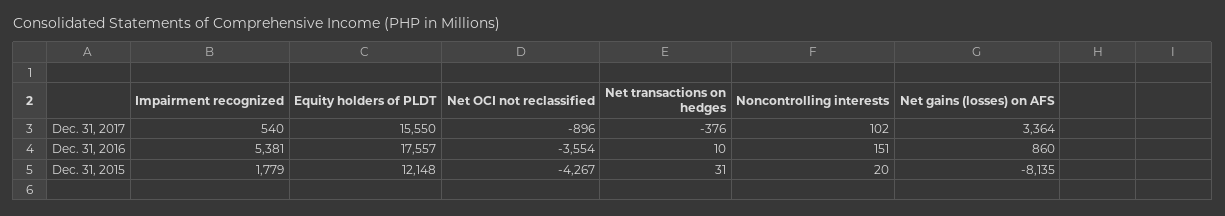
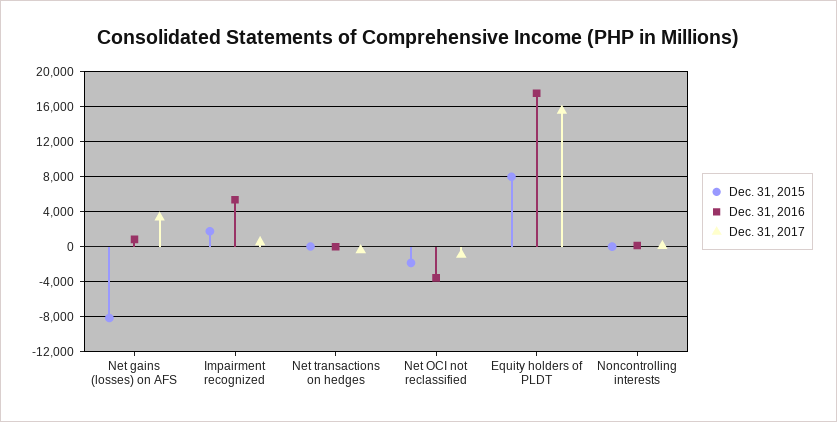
  {
    "Dec. 31, 2017": {
      "Impairment recognized": 540,
      "Equity holders of PLDT": 15550,
      "Net OCI not reclassified": -896,
      "Net transactions on hedges": -376,
      "Noncontrolling interests": 102,
      "Net gains (losses) on AFS": 3364
    },
    "Dec. 31, 2016": {
      "Impairment recognized": 5381,
      "Equity holders of PLDT": 17557,
      "Net OCI not reclassified": -3554,
      "Net transactions on hedges": 10,
      "Noncontrolling interests": 151,
      "Net gains (losses) on AFS": 860
    },
    "Dec. 31, 2015": {
      "Impairment recognized": 1779,
-     "Equity holders of PLDT": 12148,
+     "Equity holders of PLDT": 8000,
-     "Net OCI not reclassified": -4267,
+     "Net OCI not reclassified": -2000,
      "Net transactions on hedges": 31,
      "Noncontrolling interests": 20,
      "Net gains (losses) on AFS": -8135
    }
  }

